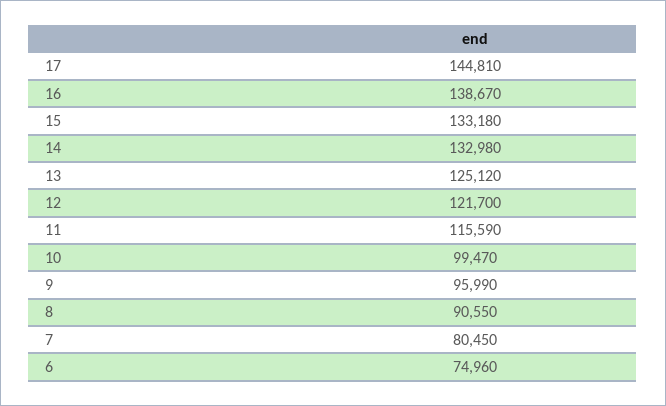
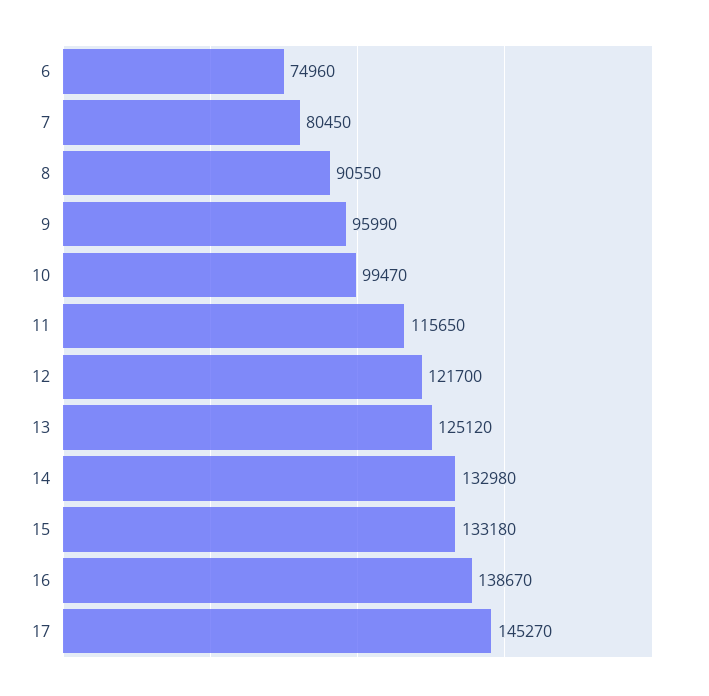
  {
-   "17": 144810,
+   "17": 145270,
    "16": 138670,
    "15": 133180,
    "14": 132980,
    "13": 125120,
    "12": 121700,
-   "11": 115590,
+   "11": 115650,
    "10": 99470,
    "9": 95990,
    "8": 90550,
    "7": 80450,
    "6": 74960
  }

